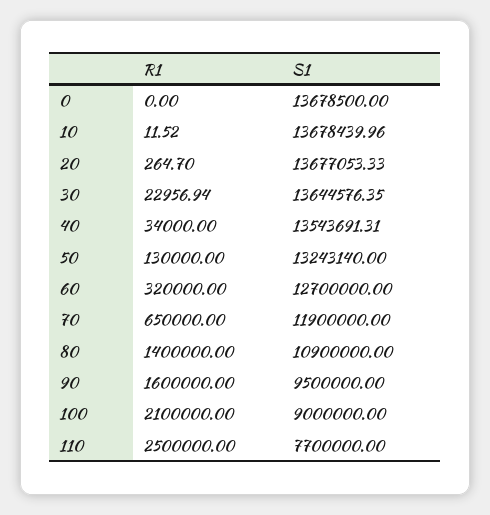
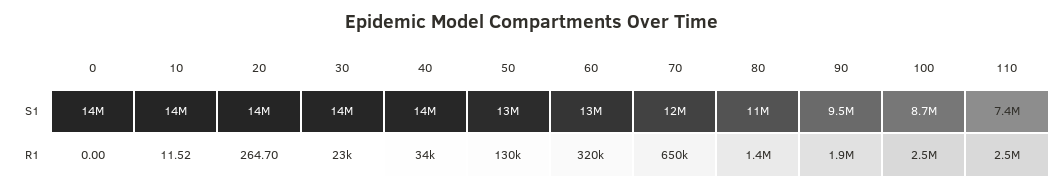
  {
    "R1": {
      "0": 0,
      "10": 11.52,
      "20": 264.7,
      "30": 22956.94,
      "40": 34000,
      "50": 130000,
      "60": 320000,
      "70": 650000,
      "80": 1400000,
-     "90": 1600000,
+     "90": 1900000,
-     "100": 2100000,
+     "100": 2500000,
      "110": 2500000
    },
    "S1": {
      "0": 13678500,
      "10": 13678439.96,
      "20": 13677053.33,
      "30": 13644576.35,
      "40": 13543691.31,
      "50": 13243140,
      "60": 12700000,
      "70": 11900000,
      "80": 10900000,
      "90": 9500000,
-     "100": 9000000,
+     "100": 8700000,
-     "110": 7700000
+     "110": 7400000
    }
  }

